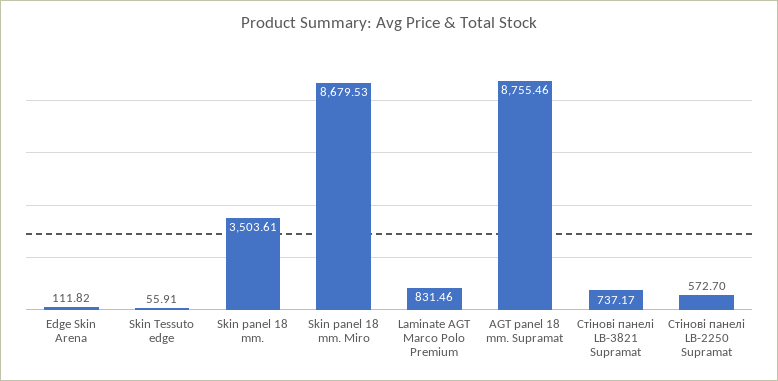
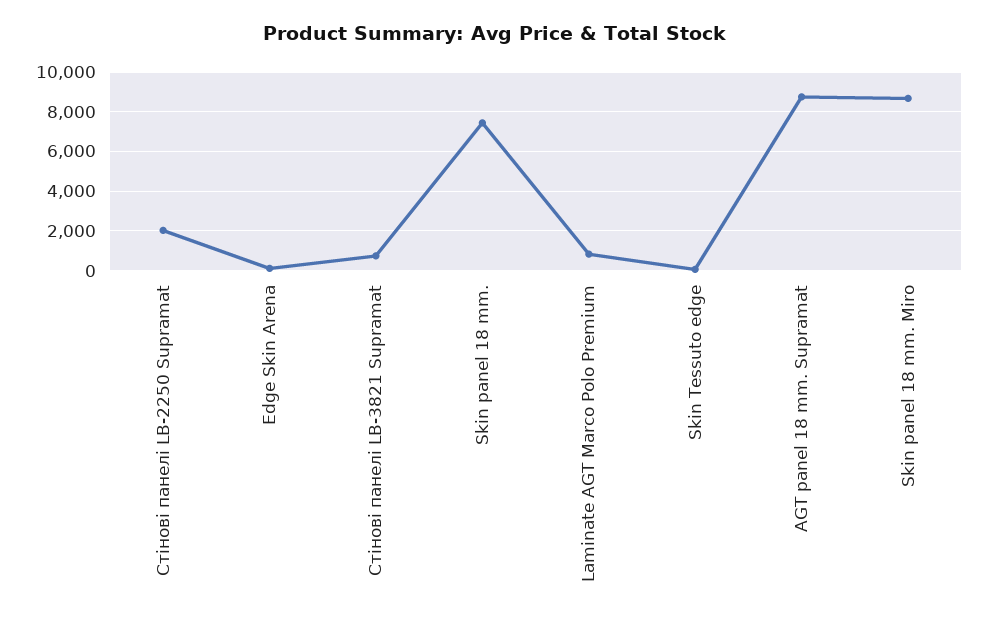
  {
    "Edge Skin Arena": 111.82,
    "Skin Tessuto edge": 55.91,
-   "Skin panel 18 mm.": 3503.61,
+   "Skin panel 18 mm.": 7500,
    "Skin panel 18 mm. Miro": 8679.53,
    "Laminate AGT Marco Polo Premium": 831.46,
    "AGT panel 18 mm. Supramat": 8755.46,
    "Стінові панелі LB-3821 Supramat": 737.17,
-   "Стінові панелі LB-2250 Supramat": 572.7
+   "Стінові панелі LB-2250 Supramat": 2000
  }

